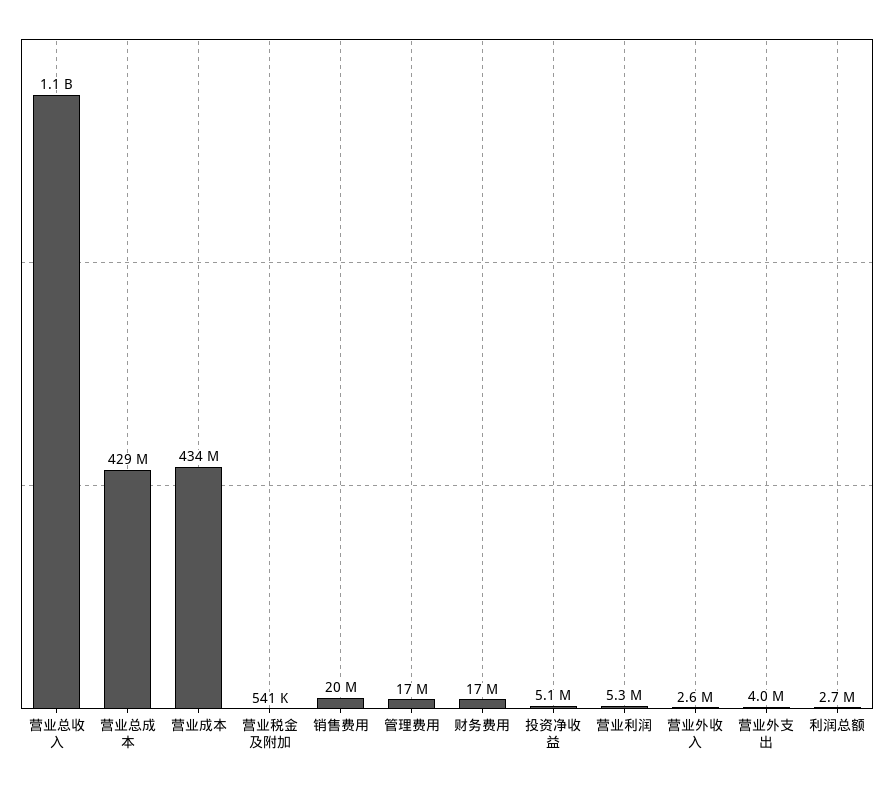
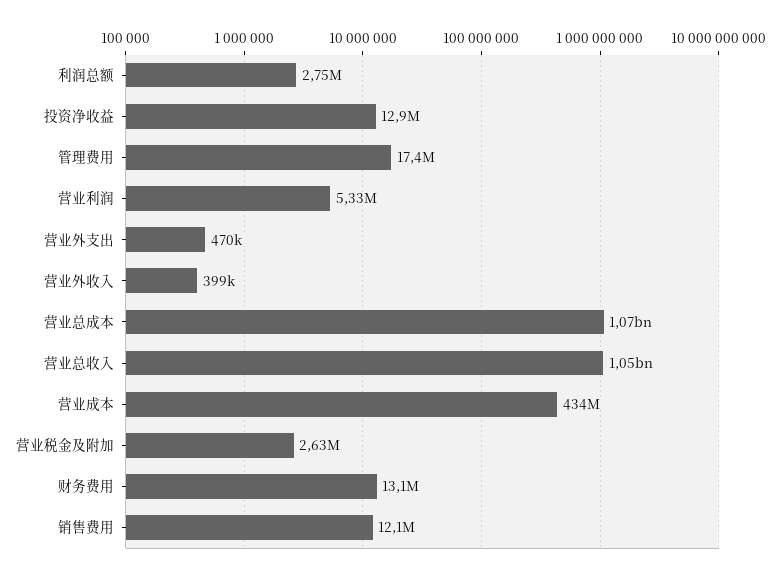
  {
    "营业总收入": 1050000000,
-   "营业总成本": 429000000,
+   "营业总成本": 1070000000,
    "营业成本": 434000000,
-   "营业税金及附加": 541000,
+   "营业税金及附加": 2630000,
-   "销售费用": 20000000,
+   "销售费用": 12100000,
    "管理费用": 17400000,
-   "财务费用": 17000000,
+   "财务费用": 13100000,
-   "投资净收益": 5100000,
+   "投资净收益": 12900000,
    "营业利润": 5330000,
-   "营业外收入": 2600000,
+   "营业外收入": 399000,
-   "营业外支出": 4000000,
+   "营业外支出": 470000,
    "利润总额": 2750000
  }

